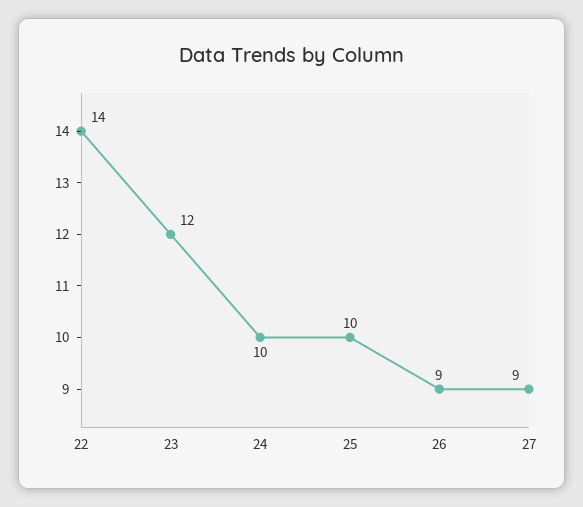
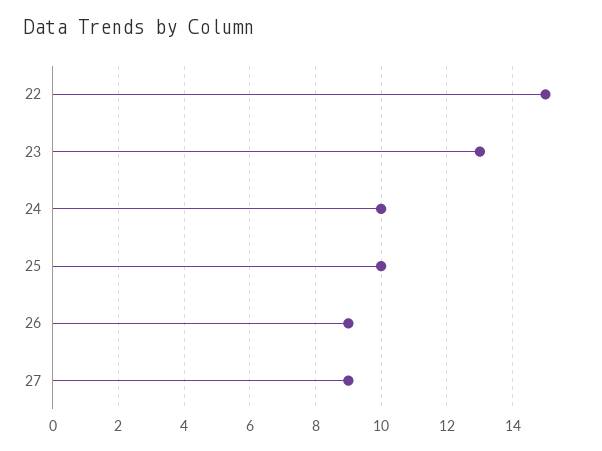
  {
-   "22": 14,
+   "22": 15,
-   "23": 12,
+   "23": 13,
    "24": 10,
    "25": 10,
    "26": 9,
    "27": 9
  }

